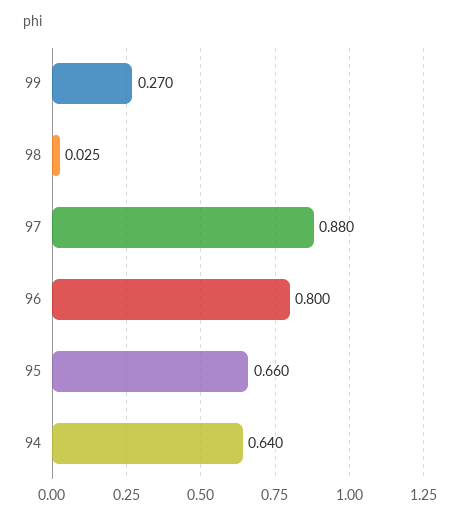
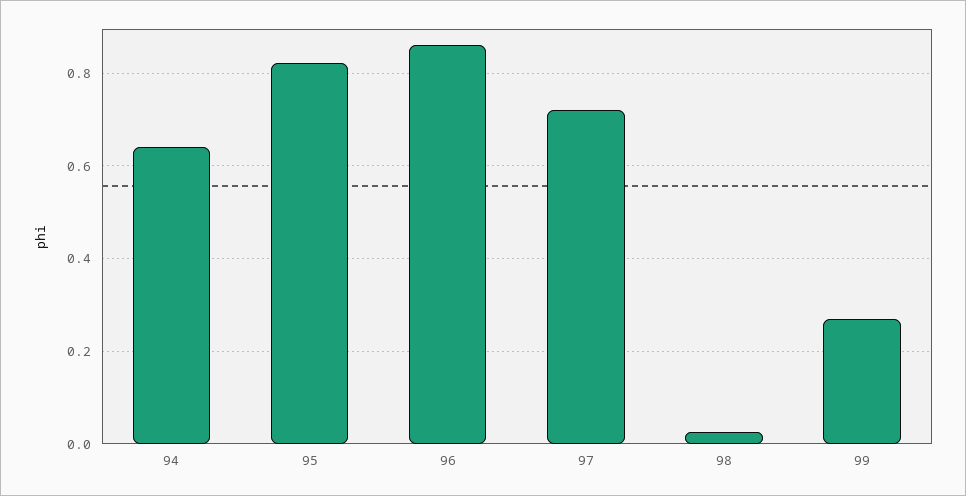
  {
    "99": 0.27,
    "98": 0.025,
-   "97": 0.88,
+   "97": 0.72,
-   "96": 0.8,
+   "96": 0.86,
-   "95": 0.66,
+   "95": 0.82,
    "94": 0.64
  }

